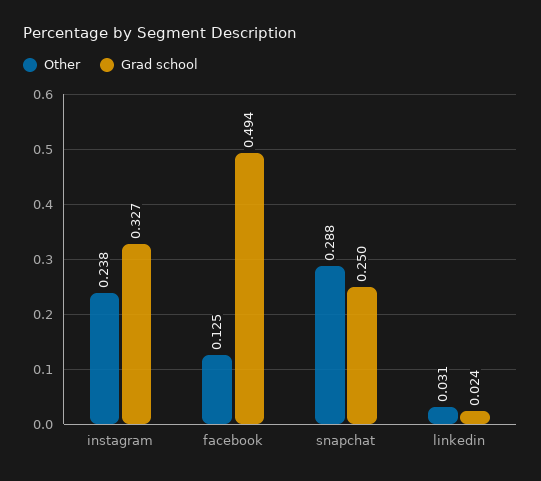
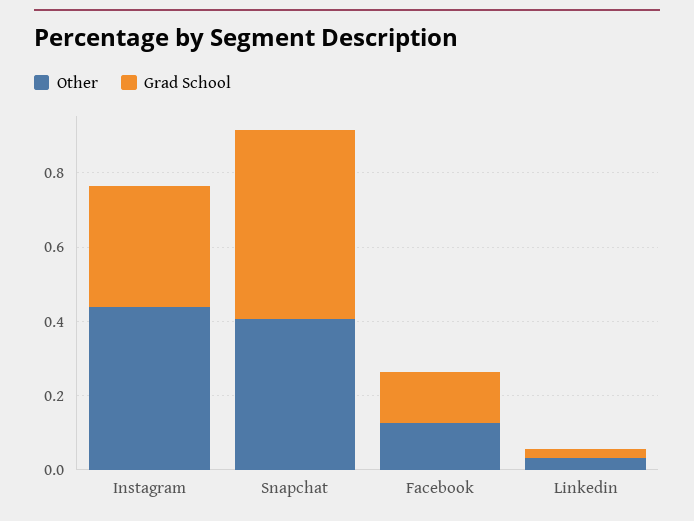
  {
    "Other": {
-     "instagram": 0.238,
+     "instagram": 0.45,
      "facebook": 0.125,
-     "snapchat": 0.288,
+     "snapchat": 0.4,
      "linkedin": 0.031
    },
    "Grad school": {
      "instagram": 0.327,
-     "facebook": 0.494,
+     "facebook": 0.15,
-     "snapchat": 0.25,
+     "snapchat": 0.5,
      "linkedin": 0.024
    }
  }

